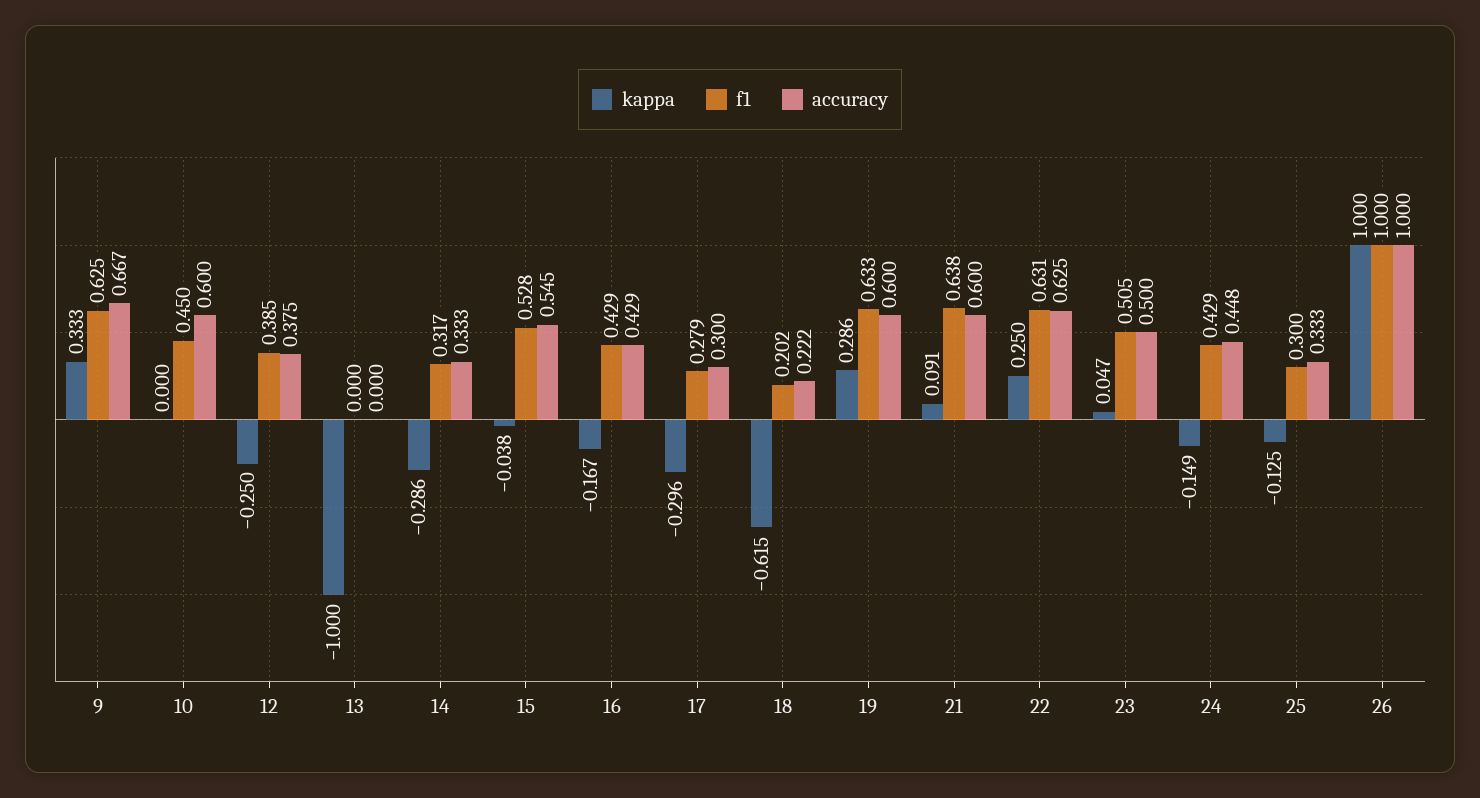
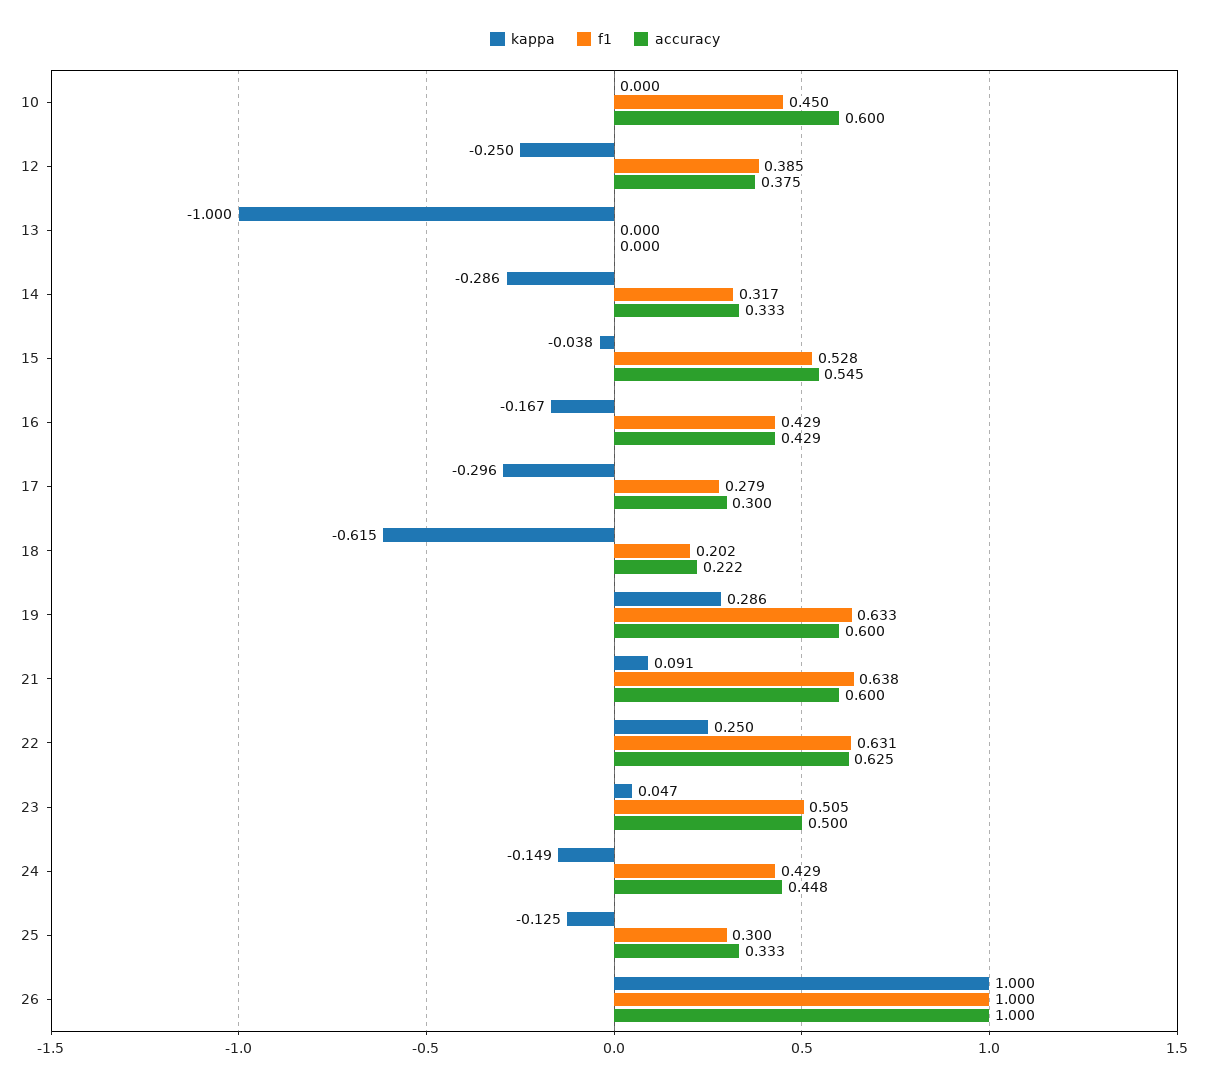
  {
    "kappa": {
-     "9": 0.333,
      "10": 0,
      "12": -0.25,
      "13": -1,
      "14": -0.286,
      "15": -0.038,
      "16": -0.167,
      "17": -0.296,
      "18": -0.615,
      "19": 0.286,
      "21": 0.091,
      "22": 0.25,
      "23": 0.047,
      "24": -0.149,
      "25": -0.125,
      "26": 1
    },
    "f1": {
-     "9": 0.625,
      "10": 0.45,
      "12": 0.385,
      "13": 0,
      "14": 0.317,
      "15": 0.528,
      "16": 0.429,
      "17": 0.279,
      "18": 0.202,
      "19": 0.633,
      "21": 0.638,
      "22": 0.631,
      "23": 0.505,
      "24": 0.429,
      "25": 0.3,
      "26": 1
    },
    "accuracy": {
-     "9": 0.667,
      "10": 0.6,
      "12": 0.375,
      "13": 0,
      "14": 0.333,
      "15": 0.545,
      "16": 0.429,
      "17": 0.3,
      "18": 0.222,
      "19": 0.6,
      "21": 0.6,
      "22": 0.625,
      "23": 0.5,
      "24": 0.448,
      "25": 0.333,
      "26": 1
    }
  }

